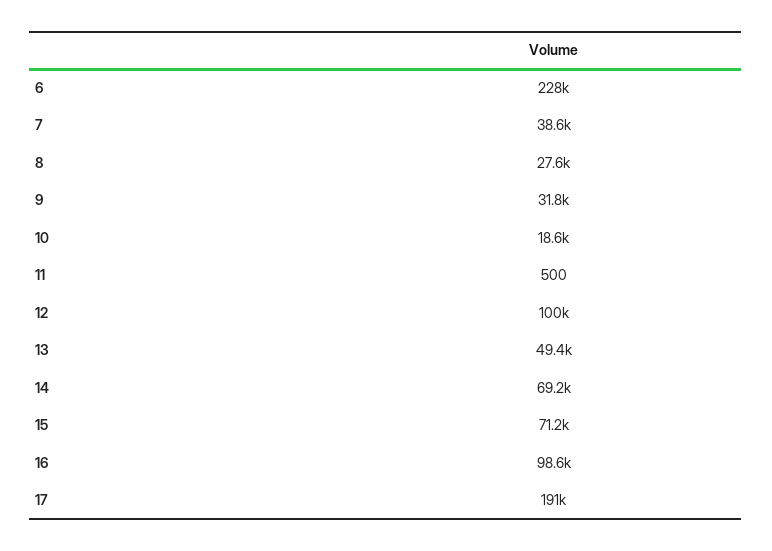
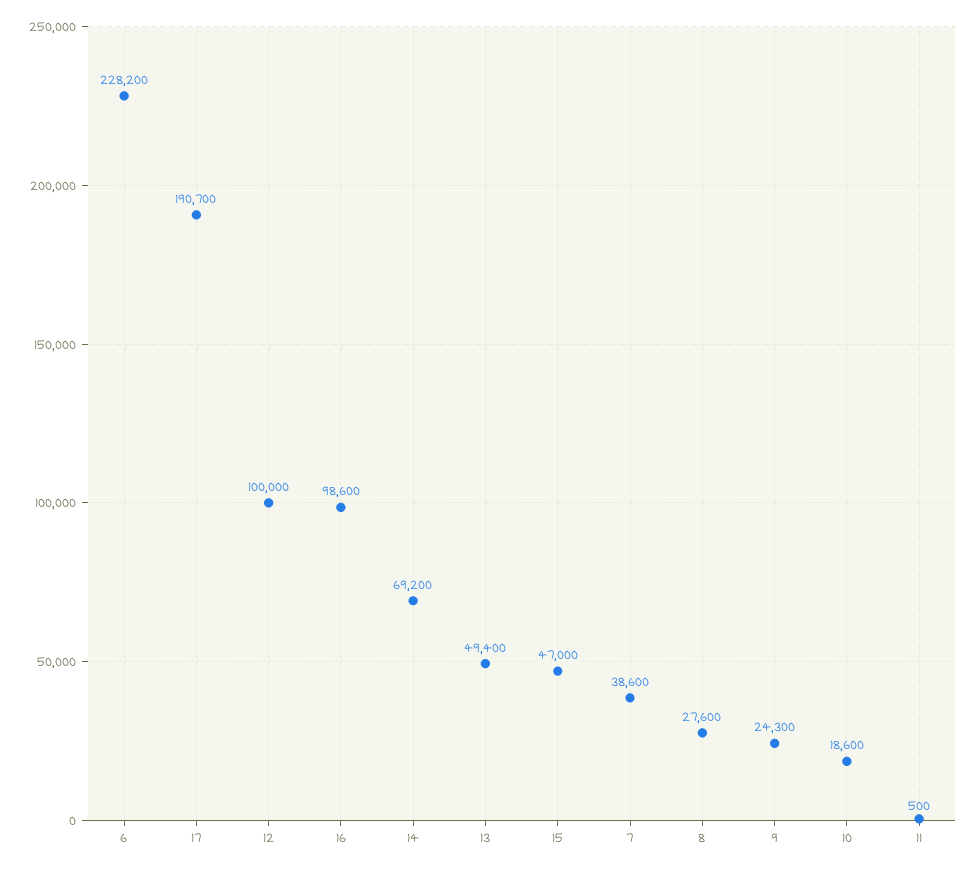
  {
    "6": 228200,
    "7": 38600,
    "8": 27600,
-   "9": 31800,
+   "9": 24300,
    "10": 18600,
    "11": 500,
    "12": 100000,
    "13": 49400,
    "14": 69200,
-   "15": 71200,
+   "15": 47000,
    "16": 98600,
    "17": 190700
  }

